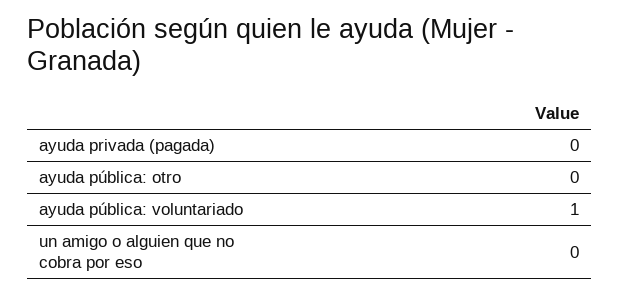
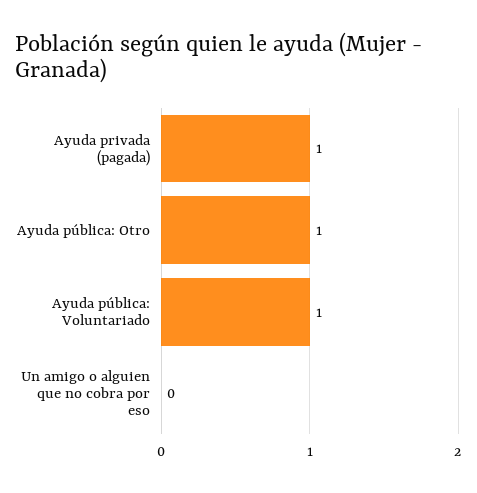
  {
-   "ayuda privada (pagada)": 0,
+   "ayuda privada (pagada)": 1,
-   "ayuda pública: otro": 0,
+   "ayuda pública: otro": 1,
    "ayuda pública: voluntariado": 1,
    "un amigo o alguien que no cobra por eso": 0
  }

